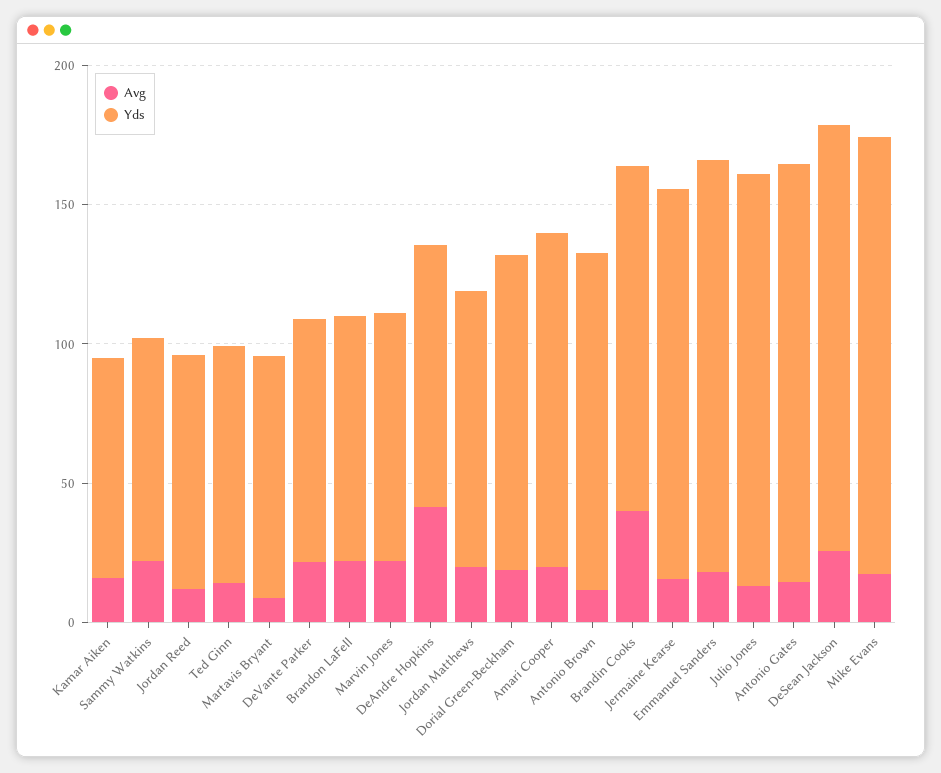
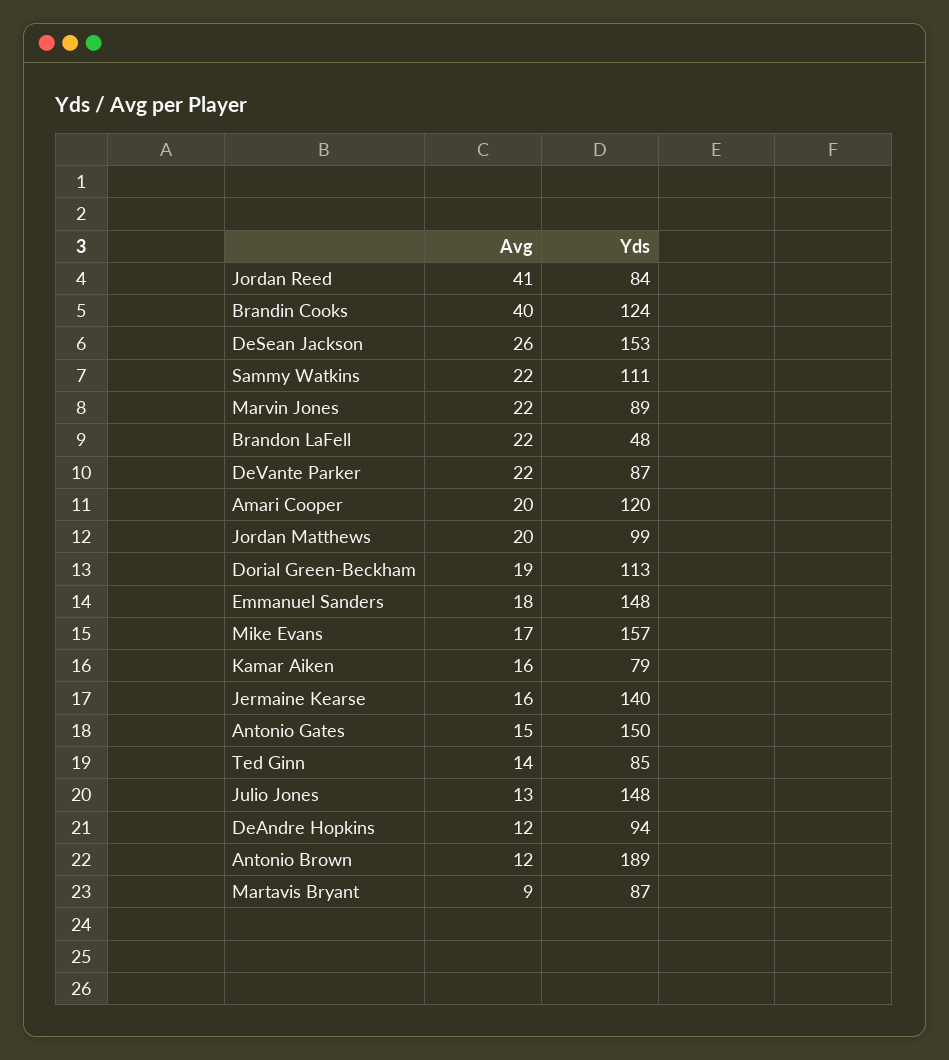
  {
    "Avg": {
      "Kamar Aiken": 16,
      "Sammy Watkins": 22,
-     "Jordan Reed": 10,
+     "Jordan Reed": 41,
      "Ted Ginn": 14,
      "Martavis Bryant": 9,
      "DeVante Parker": 22,
      "Brandon LaFell": 22,
      "Marvin Jones": 22,
-     "DeAndre Hopkins": 40,
+     "DeAndre Hopkins": 12,
      "Jordan Matthews": 20,
      "Dorial Green-Beckham": 19,
      "Amari Cooper": 20,
      "Antonio Brown": 12,
      "Brandin Cooks": 40,
      "Jermaine Kearse": 16,
      "Emmanuel Sanders": 18,
      "Julio Jones": 13,
      "Antonio Gates": 15,
      "DeSean Jackson": 26,
      "Mike Evans": 17
    },
    "Yds": {
      "Kamar Aiken": 79,
-     "Sammy Watkins": 80,
+     "Sammy Watkins": 111,
      "Jordan Reed": 84,
      "Ted Ginn": 85,
      "Martavis Bryant": 87,
      "DeVante Parker": 87,
-     "Brandon LaFell": 90,
+     "Brandon LaFell": 48,
      "Marvin Jones": 89,
      "DeAndre Hopkins": 94,
      "Jordan Matthews": 99,
      "Dorial Green-Beckham": 113,
      "Amari Cooper": 120,
-     "Antonio Brown": 120,
+     "Antonio Brown": 189,
      "Brandin Cooks": 124,
      "Jermaine Kearse": 140,
      "Emmanuel Sanders": 148,
      "Julio Jones": 148,
      "Antonio Gates": 150,
      "DeSean Jackson": 153,
      "Mike Evans": 157
    }
  }

